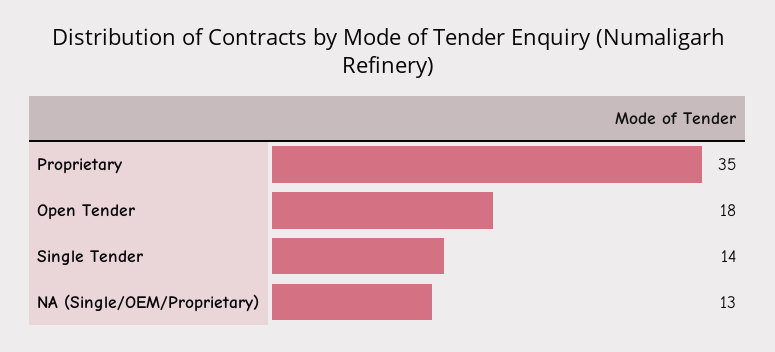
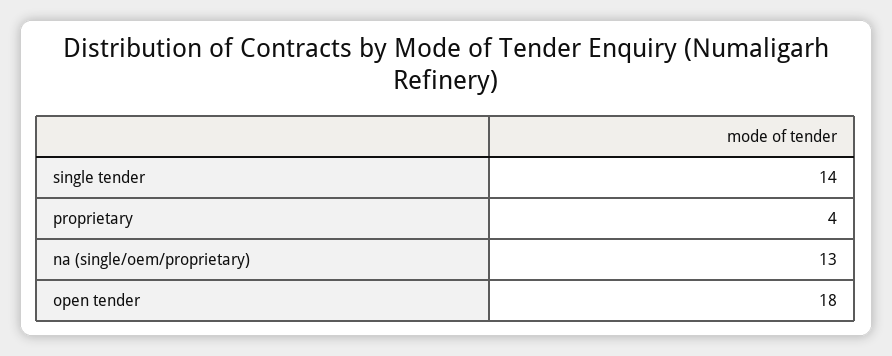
  {
-   "Proprietary": 35,
+   "Proprietary": 4,
    "Open Tender": 18,
    "Single Tender": 14,
    "NA (Single/OEM/Proprietary)": 13
  }

